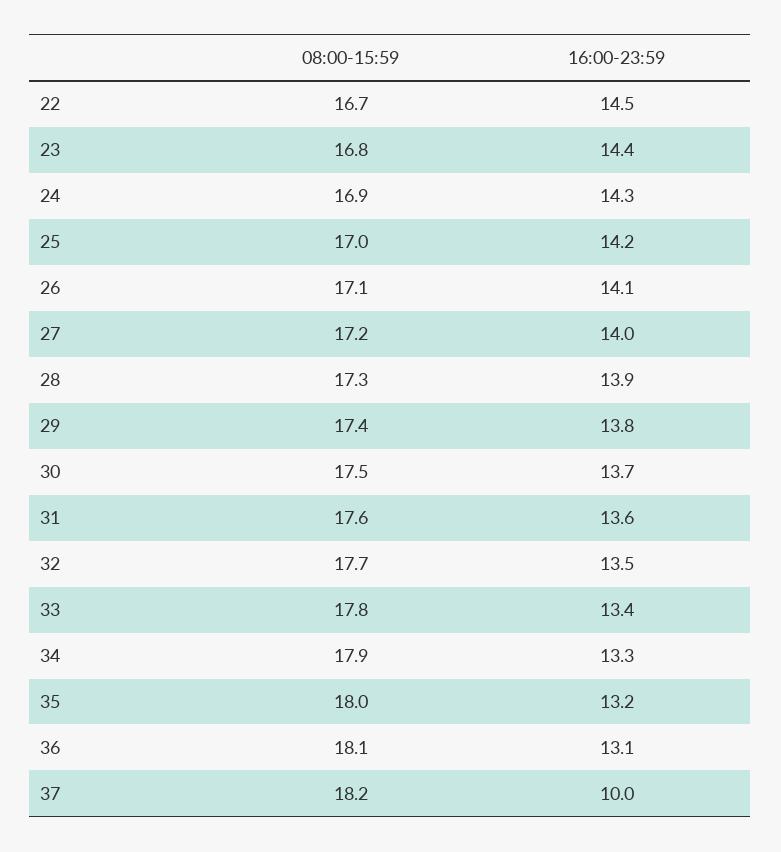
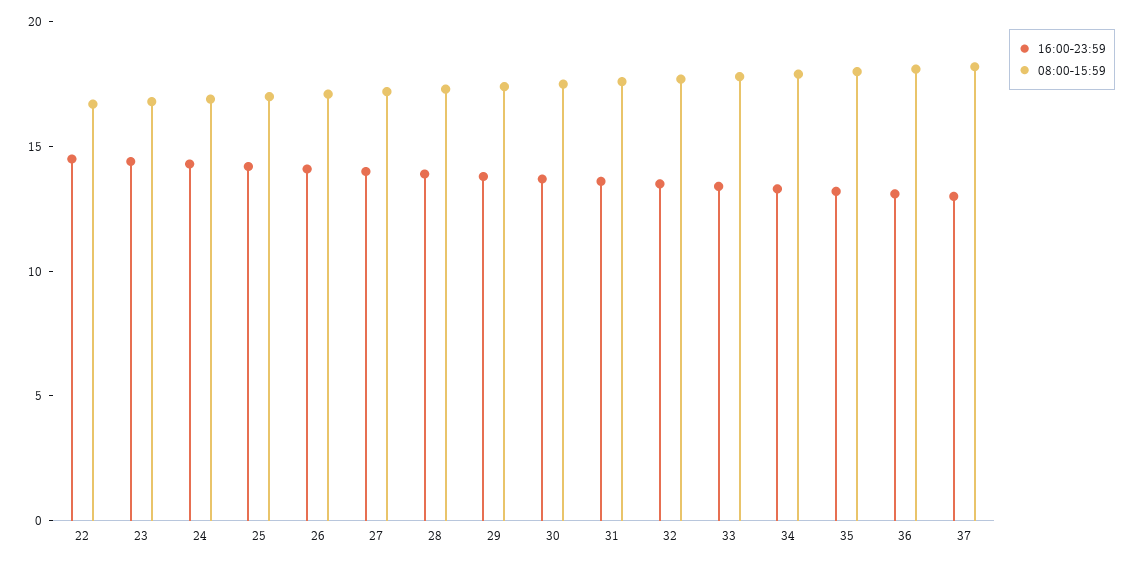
  {
    "08:00-15:59": {
      "22": 16.7,
      "23": 16.8,
      "24": 16.9,
      "25": 17,
      "26": 17.1,
      "27": 17.2,
      "28": 17.3,
      "29": 17.4,
      "30": 17.5,
      "31": 17.6,
      "32": 17.7,
      "33": 17.8,
      "34": 17.9,
      "35": 18,
      "36": 18.1,
      "37": 18.2
    },
    "16:00-23:59": {
      "22": 14.5,
      "23": 14.4,
      "24": 14.3,
      "25": 14.2,
      "26": 14.1,
      "27": 14,
      "28": 13.9,
      "29": 13.8,
      "30": 13.7,
      "31": 13.6,
      "32": 13.5,
      "33": 13.4,
      "34": 13.3,
      "35": 13.2,
      "36": 13.1,
-     "37": 10
+     "37": 13
    }
  }

